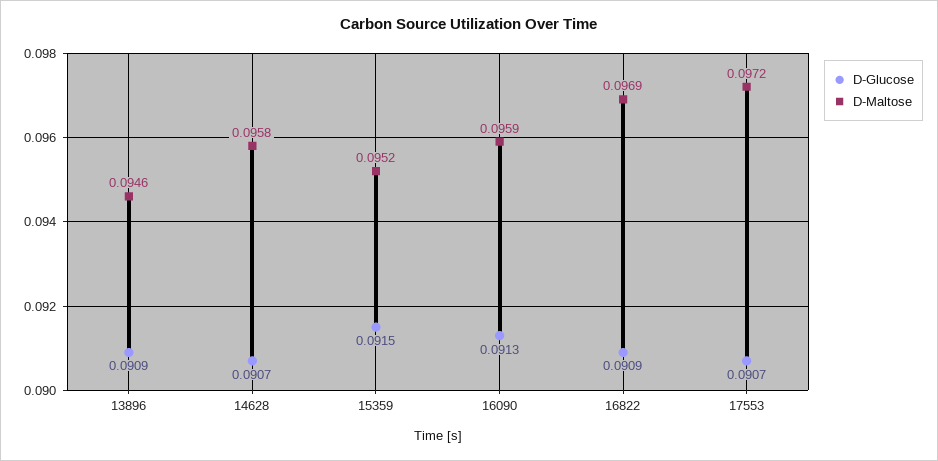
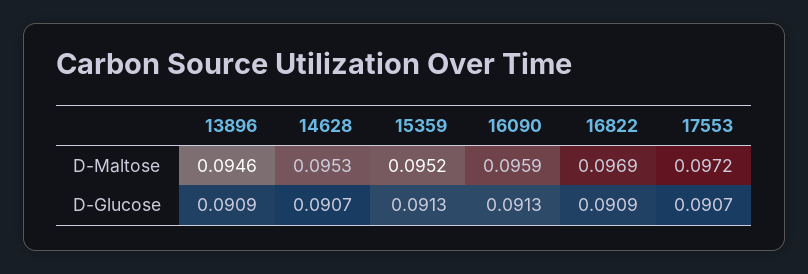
  {
    "D-Glucose": {
      "13896": 0.0909,
      "14628": 0.0907,
-     "15359": 0.0915,
+     "15359": 0.0913,
      "16090": 0.0913,
      "16822": 0.0909,
      "17553": 0.0907
    },
    "D-Maltose": {
      "13896": 0.0946,
-     "14628": 0.0958,
+     "14628": 0.0953,
      "15359": 0.0952,
      "16090": 0.0959,
      "16822": 0.0969,
      "17553": 0.0972
    }
  }

